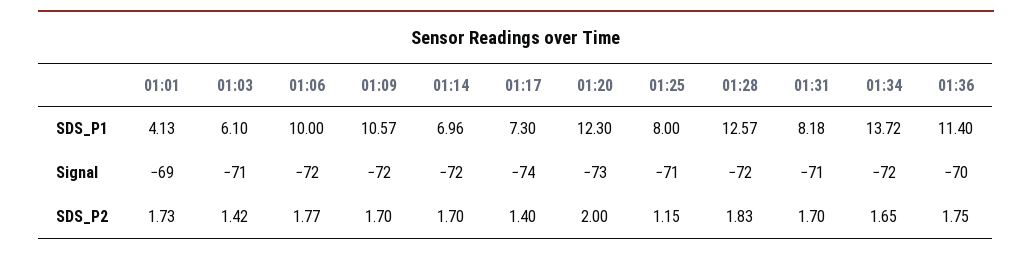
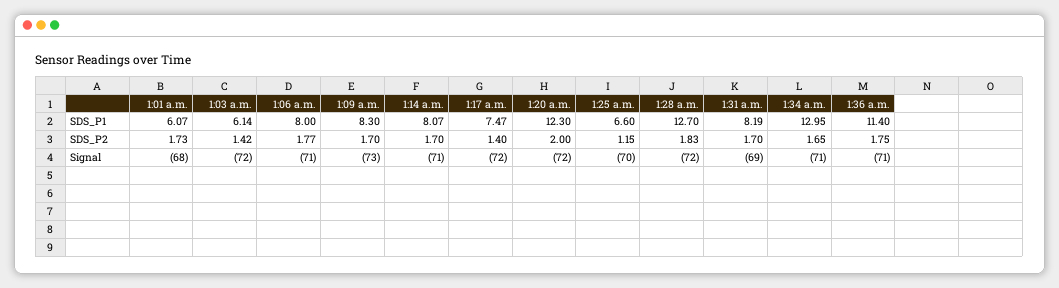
  {
    "01:01": {
-     "SDS_P1": 4.13,
+     "SDS_P1": 6.07,
-     "Signal": -69,
+     "Signal": -68,
      "SDS_P2": 1.73
    },
    "01:03": {
-     "SDS_P1": 6.1,
+     "SDS_P1": 6.14,
-     "Signal": -71,
+     "Signal": -72,
      "SDS_P2": 1.42
    },
    "01:06": {
-     "SDS_P1": 10,
+     "SDS_P1": 8,
-     "Signal": -72,
+     "Signal": -71,
      "SDS_P2": 1.77
    },
    "01:09": {
-     "SDS_P1": 10.57,
+     "SDS_P1": 8.3,
-     "Signal": -72,
+     "Signal": -73,
      "SDS_P2": 1.7
    },
    "01:14": {
-     "SDS_P1": 6.96,
+     "SDS_P1": 8.07,
-     "Signal": -72,
+     "Signal": -71,
      "SDS_P2": 1.7
    },
    "01:17": {
-     "SDS_P1": 7.3,
+     "SDS_P1": 7.47,
-     "Signal": -74,
+     "Signal": -72,
      "SDS_P2": 1.4
    },
    "01:20": {
      "SDS_P1": 12.3,
-     "Signal": -73,
+     "Signal": -72,
      "SDS_P2": 2
    },
    "01:25": {
-     "SDS_P1": 8,
+     "SDS_P1": 6.6,
-     "Signal": -71,
+     "Signal": -70,
      "SDS_P2": 1.15
    },
    "01:28": {
-     "SDS_P1": 12.57,
+     "SDS_P1": 12.7,
      "Signal": -72,
      "SDS_P2": 1.83
    },
    "01:31": {
-     "SDS_P1": 8.18,
+     "SDS_P1": 8.19,
-     "Signal": -71,
+     "Signal": -69,
      "SDS_P2": 1.7
    },
    "01:34": {
-     "SDS_P1": 13.72,
+     "SDS_P1": 12.95,
-     "Signal": -72,
+     "Signal": -71,
      "SDS_P2": 1.65
    },
    "01:36": {
      "SDS_P1": 11.4,
-     "Signal": -70,
+     "Signal": -71,
      "SDS_P2": 1.75
    }
  }

